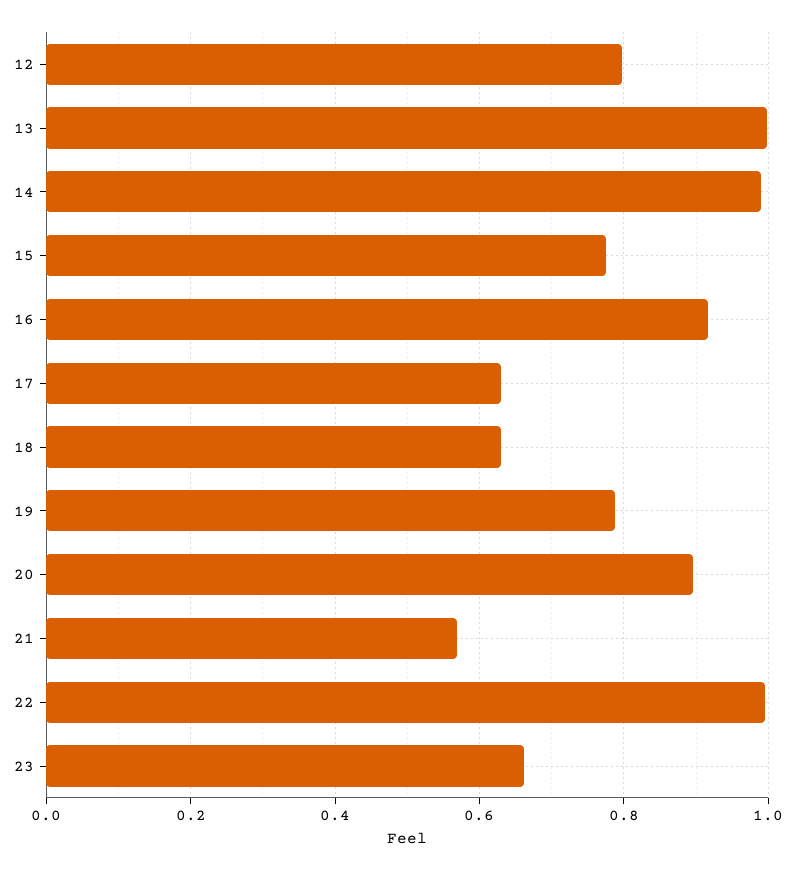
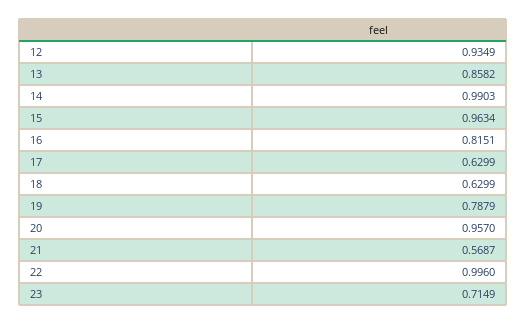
  {
-   "12": 0.8,
+   "12": 0.9349,
-   "13": 1,
+   "13": 0.8582,
    "14": 0.9903,
-   "15": 0.78,
+   "15": 0.9634,
-   "16": 0.92,
+   "16": 0.8151,
    "17": 0.6299,
    "18": 0.6299,
    "19": 0.7879,
-   "20": 0.9,
+   "20": 0.957,
    "21": 0.5687,
    "22": 0.996,
-   "23": 0.66
+   "23": 0.7149
  }

